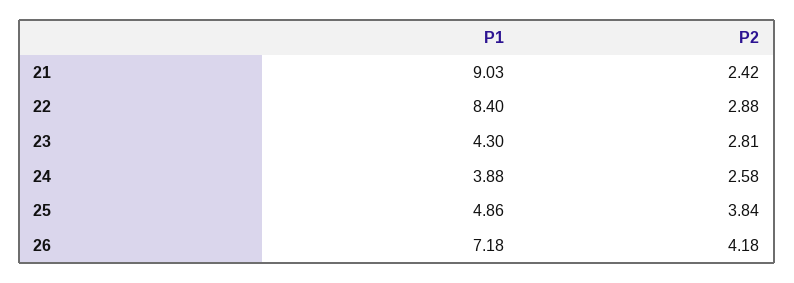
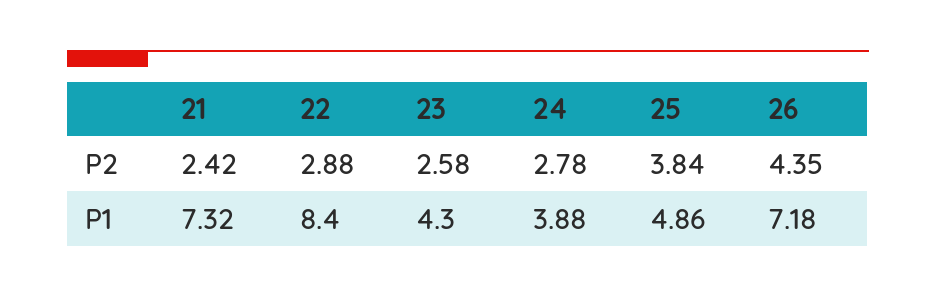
  {
    "P1": {
-     "21": 9.03,
+     "21": 7.32,
      "22": 8.4,
      "23": 4.3,
      "24": 3.88,
      "25": 4.86,
      "26": 7.18
    },
    "P2": {
      "21": 2.42,
      "22": 2.88,
-     "23": 2.81,
+     "23": 2.58,
-     "24": 2.58,
+     "24": 2.78,
      "25": 3.84,
-     "26": 4.18
+     "26": 4.35
    }
  }

